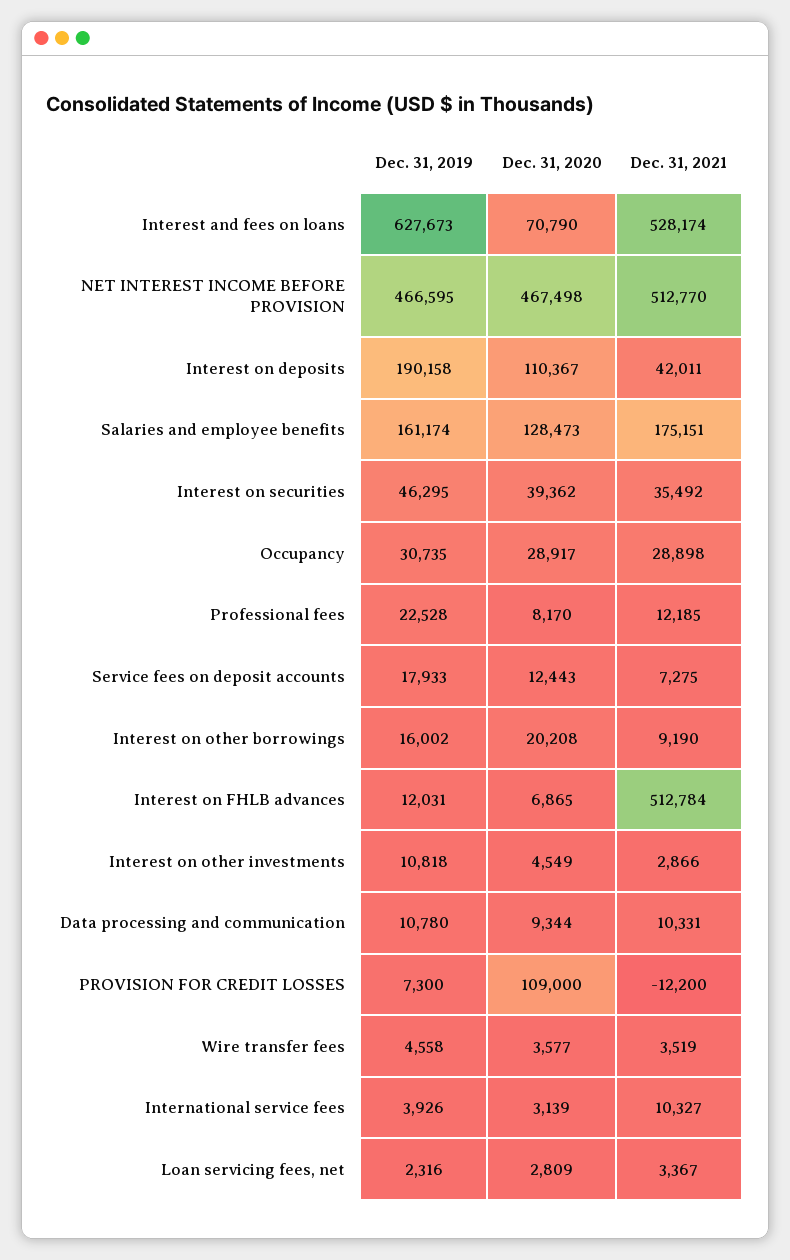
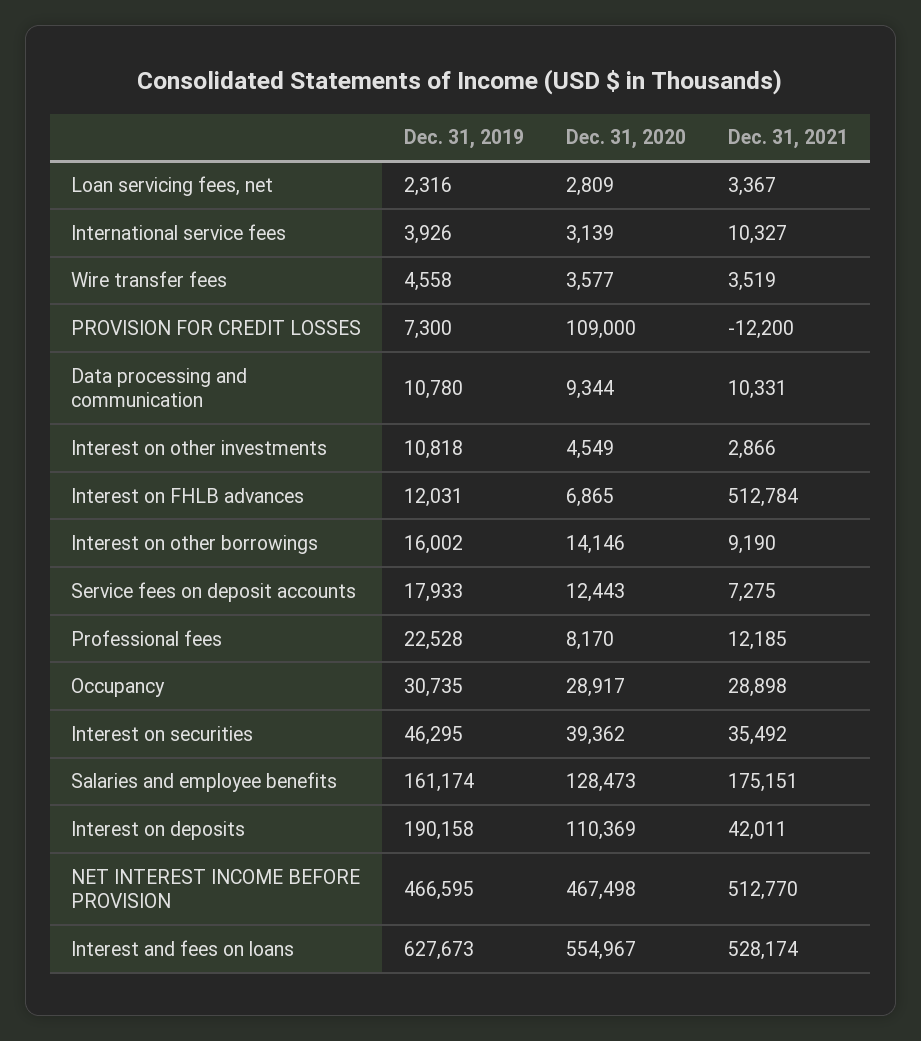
  {
    "Dec. 31, 2019": {
      "Interest and fees on loans": 627673,
      "NET INTEREST INCOME BEFORE PROVISION": 466595,
      "Interest on deposits": 190158,
      "Salaries and employee benefits": 161174,
      "Interest on securities": 46295,
      "Occupancy": 30735,
      "Professional fees": 22528,
      "Service fees on deposit accounts": 17933,
      "Interest on other borrowings": 16002,
      "Interest on FHLB advances": 12031,
      "Interest on other investments": 10818,
      "Data processing and communication": 10780,
      "PROVISION FOR CREDIT LOSSES": 7300,
      "Wire transfer fees": 4558,
      "International service fees": 3926,
      "Loan servicing fees, net": 2316
    },
    "Dec. 31, 2020": {
-     "Interest and fees on loans": 70790,
+     "Interest and fees on loans": 554967,
      "NET INTEREST INCOME BEFORE PROVISION": 467498,
-     "Interest on deposits": 110367,
+     "Interest on deposits": 110369,
      "Salaries and employee benefits": 128473,
      "Interest on securities": 39362,
      "Occupancy": 28917,
      "Professional fees": 8170,
      "Service fees on deposit accounts": 12443,
-     "Interest on other borrowings": 20208,
+     "Interest on other borrowings": 14146,
      "Interest on FHLB advances": 6865,
      "Interest on other investments": 4549,
      "Data processing and communication": 9344,
      "PROVISION FOR CREDIT LOSSES": 109000,
      "Wire transfer fees": 3577,
      "International service fees": 3139,
      "Loan servicing fees, net": 2809
    },
    "Dec. 31, 2021": {
      "Interest and fees on loans": 528174,
      "NET INTEREST INCOME BEFORE PROVISION": 512770,
      "Interest on deposits": 42011,
      "Salaries and employee benefits": 175151,
      "Interest on securities": 35492,
      "Occupancy": 28898,
      "Professional fees": 12185,
      "Service fees on deposit accounts": 7275,
      "Interest on other borrowings": 9190,
      "Interest on FHLB advances": 512784,
      "Interest on other investments": 2866,
      "Data processing and communication": 10331,
      "PROVISION FOR CREDIT LOSSES": -12200,
      "Wire transfer fees": 3519,
      "International service fees": 10327,
      "Loan servicing fees, net": 3367
    }
  }

